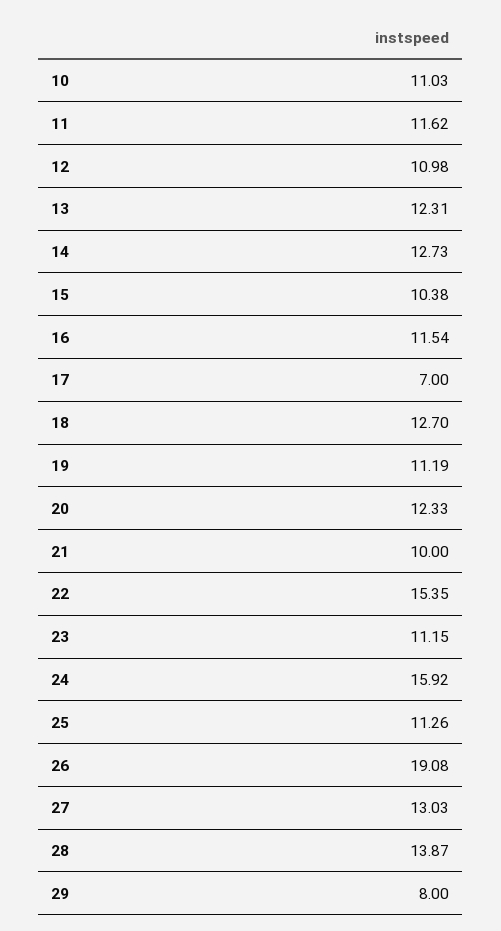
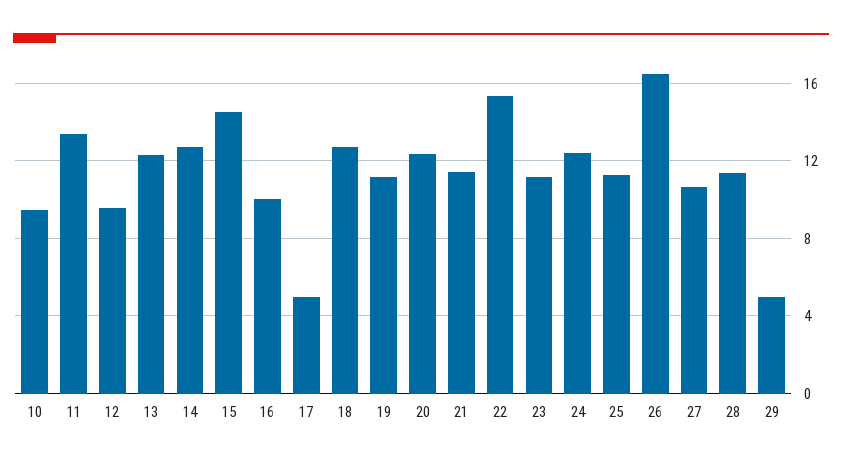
  {
-   "10": 11.03,
+   "10": 9.5,
-   "11": 11.62,
+   "11": 13.5,
-   "12": 10.98,
+   "12": 9.5,
    "13": 12.31,
    "14": 12.73,
-   "15": 10.38,
+   "15": 14.5,
-   "16": 11.54,
+   "16": 10,
-   "17": 7,
+   "17": 5,
    "18": 12.7,
    "19": 11.19,
    "20": 12.33,
-   "21": 10,
+   "21": 11.5,
    "22": 15.35,
    "23": 11.15,
-   "24": 15.92,
+   "24": 12.5,
    "25": 11.26,
-   "26": 19.08,
+   "26": 16.5,
-   "27": 13.03,
+   "27": 10.5,
-   "28": 13.87,
+   "28": 11.5,
-   "29": 8
+   "29": 5
  }

